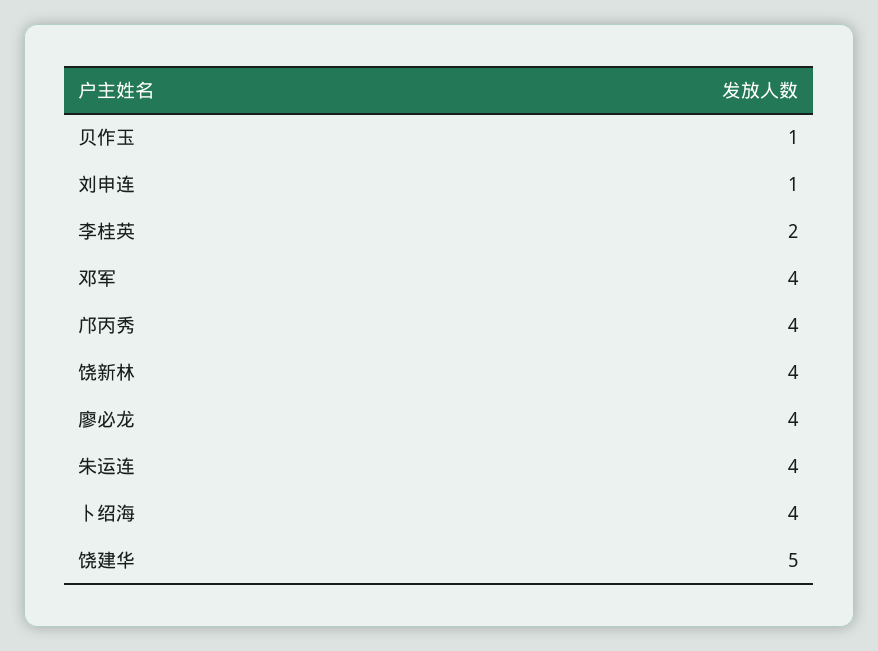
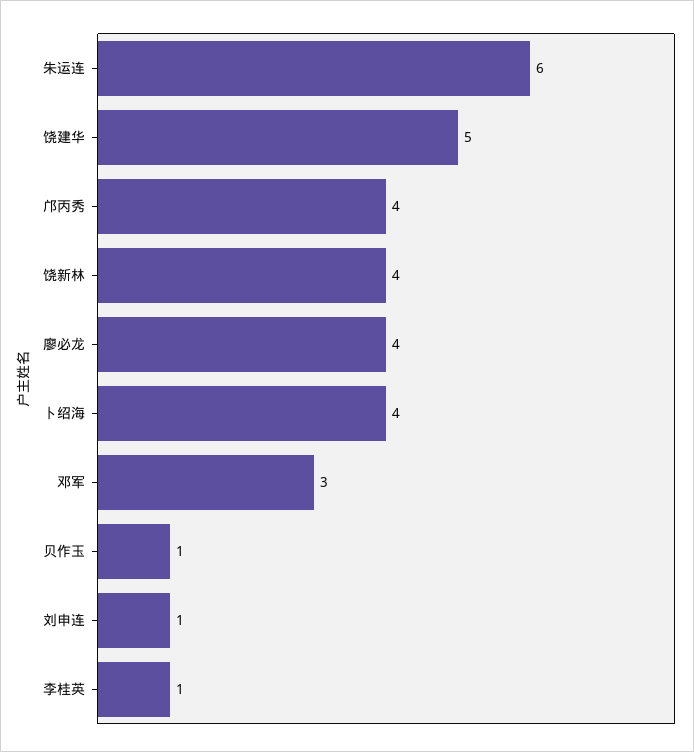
  {
    "贝作玉": 1,
    "刘申连": 1,
-   "李桂英": 2,
+   "李桂英": 1,
-   "邓军": 4,
+   "邓军": 3,
    "邝丙秀": 4,
    "饶新林": 4,
    "廖必龙": 4,
-   "朱运连": 4,
+   "朱运连": 6,
    "卜绍海": 4,
    "饶建华": 5
  }

